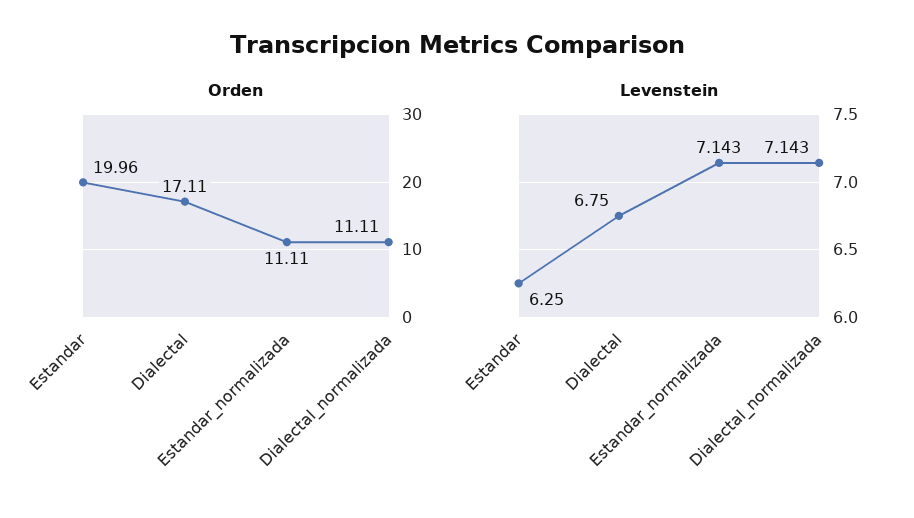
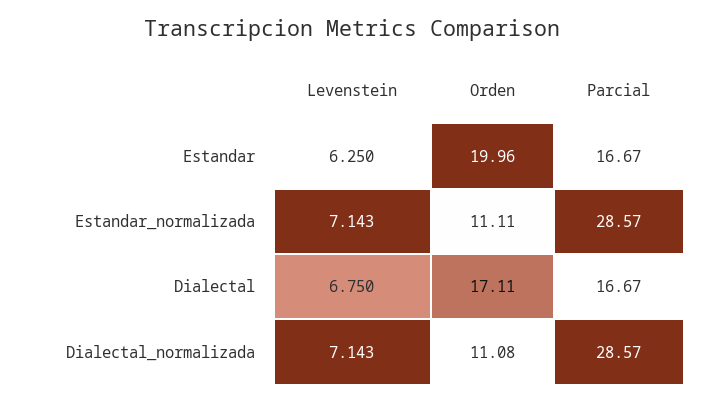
  {
    "Orden": {
      "Estandar": 19.96,
      "Dialectal": 17.11,
      "Estandar_normalizada": 11.11,
-     "Dialectal_normalizada": 11.11
+     "Dialectal_normalizada": 11.08
    },
    "Levenstein": {
      "Estandar": 6.25,
      "Dialectal": 6.75,
      "Estandar_normalizada": 7.143,
      "Dialectal_normalizada": 7.143
-   }
+   },
+   "Parcial": {
+     "Estandar": 16.67,
+     "Estandar_normalizada": 28.57,
+     "Dialectal": 16.67,
+     "Dialectal_normalizada": 28.57
+   }
  }

